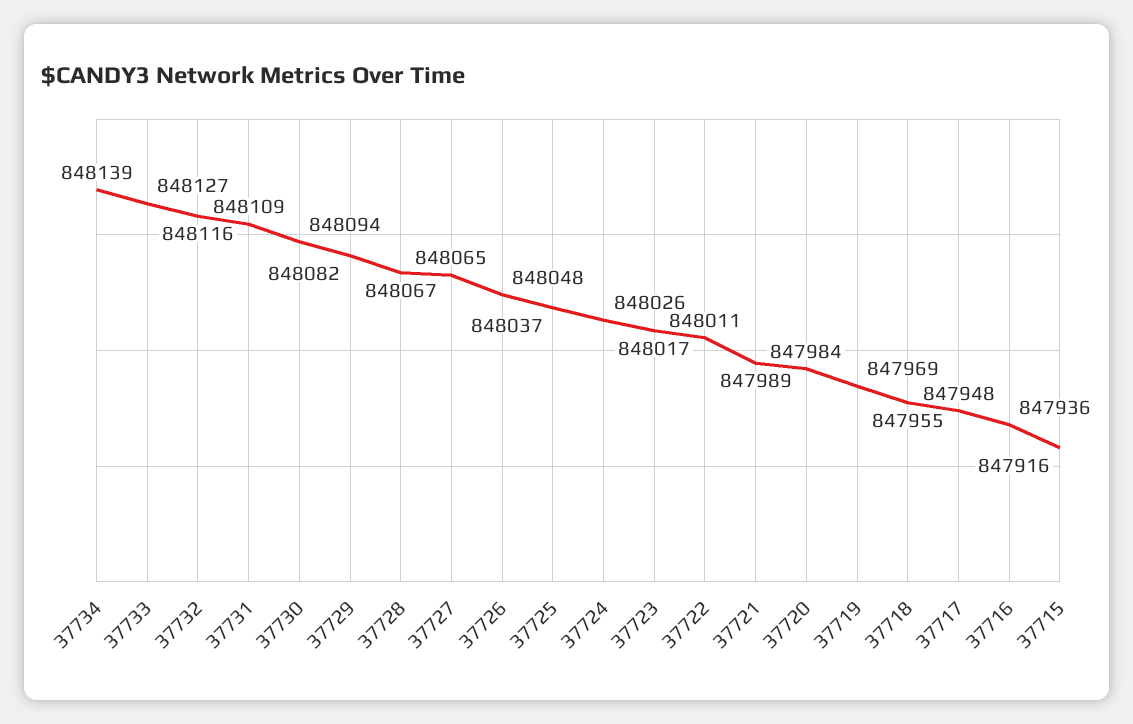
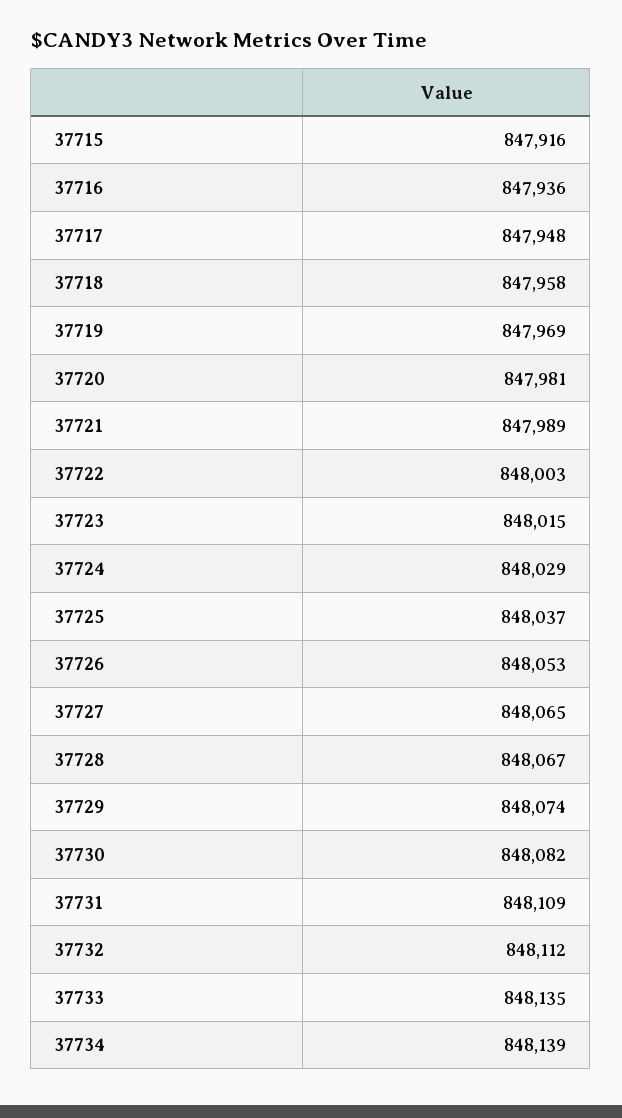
  {
    "37734": 848139,
-   "37733": 848127,
+   "37733": 848135,
-   "37732": 848116,
+   "37732": 848112,
    "37731": 848109,
-   "37730": 848094,
+   "37730": 848082,
-   "37729": 848082,
+   "37729": 848074,
    "37728": 848067,
    "37727": 848065,
-   "37726": 848048,
+   "37726": 848053,
    "37725": 848037,
-   "37724": 848026,
+   "37724": 848029,
-   "37723": 848017,
+   "37723": 848015,
-   "37722": 848011,
+   "37722": 848003,
    "37721": 847989,
-   "37720": 847984,
+   "37720": 847981,
    "37719": 847969,
-   "37718": 847955,
+   "37718": 847958,
    "37717": 847948,
    "37716": 847936,
    "37715": 847916
  }

